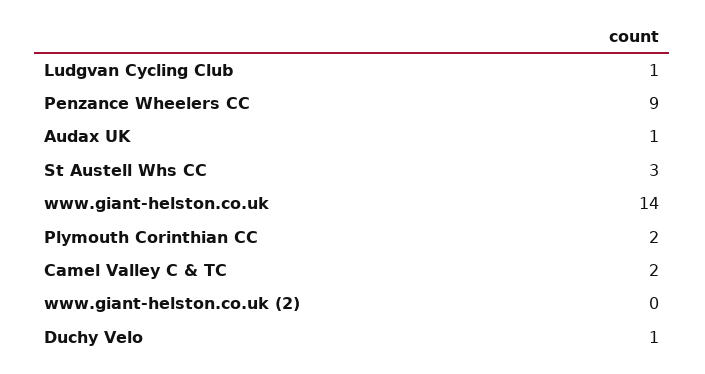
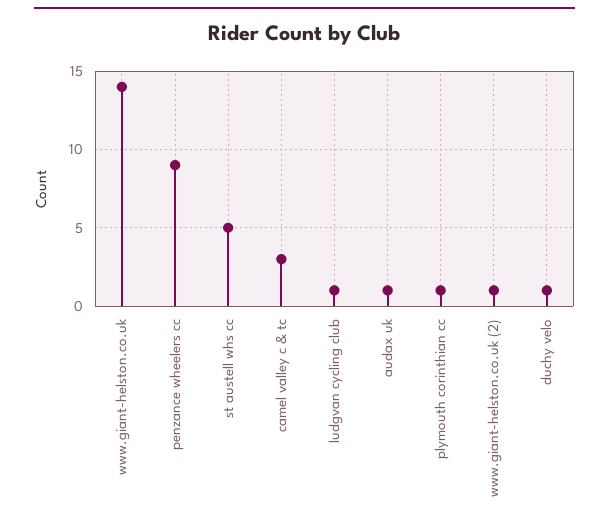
  {
    "Ludgvan Cycling Club": 1,
    "Penzance Wheelers CC": 9,
    "Audax UK": 1,
-   "St Austell Whs CC": 3,
+   "St Austell Whs CC": 5,
    "www.giant-helston.co.uk": 14,
-   "Plymouth Corinthian CC": 2,
+   "Plymouth Corinthian CC": 1,
-   "Camel Valley C & TC": 2,
+   "Camel Valley C & TC": 3,
-   "www.giant-helston.co.uk (2)": 0,
+   "www.giant-helston.co.uk (2)": 1,
    "Duchy Velo": 1
  }

